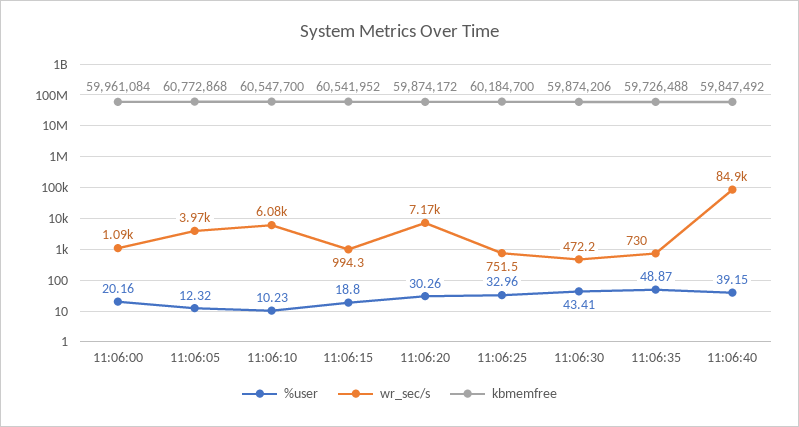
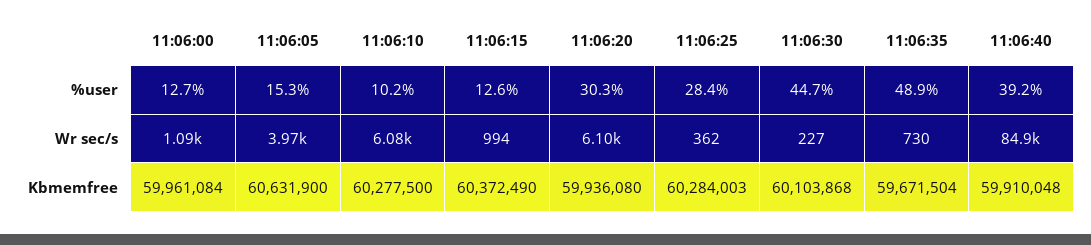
  {
    "%user": {
-     "11:06:00": 20.16,
+     "11:06:00": 12.7,
-     "11:06:05": 12.32,
+     "11:06:05": 15.3,
      "11:06:10": 10.23,
-     "11:06:15": 18.8,
+     "11:06:15": 12.6,
      "11:06:20": 30.26,
-     "11:06:25": 32.96,
+     "11:06:25": 28.4,
-     "11:06:30": 43.41,
+     "11:06:30": 44.7,
      "11:06:35": 48.87,
      "11:06:40": 39.15
    },
    "wr_sec/s": {
      "11:06:00": 1090,
      "11:06:05": 3970,
      "11:06:10": 6080,
      "11:06:15": 994.3,
-     "11:06:20": 7170,
+     "11:06:20": 6100,
-     "11:06:25": 751.5,
+     "11:06:25": 362,
-     "11:06:30": 472.2,
+     "11:06:30": 227,
      "11:06:35": 730,
      "11:06:40": 84900
    },
    "kbmemfree": {
      "11:06:00": 59961084,
-     "11:06:05": 60772868,
+     "11:06:05": 60631900,
-     "11:06:10": 60547700,
+     "11:06:10": 60277500,
-     "11:06:15": 60541952,
+     "11:06:15": 60372490,
-     "11:06:20": 59874172,
+     "11:06:20": 59936080,
-     "11:06:25": 60184700,
+     "11:06:25": 60284003,
-     "11:06:30": 59874206,
+     "11:06:30": 60103868,
-     "11:06:35": 59726488,
+     "11:06:35": 59671504,
-     "11:06:40": 59847492
+     "11:06:40": 59910048
    }
  }

